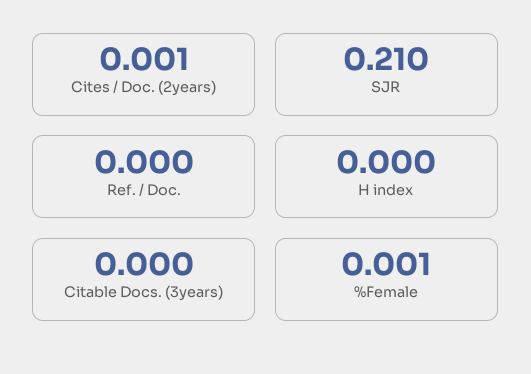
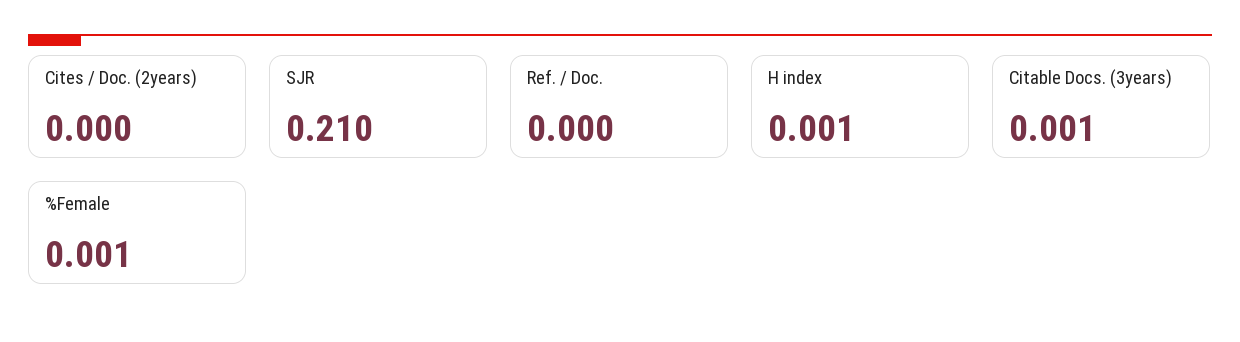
  {
-   "Cites / Doc. (2years)": 0.001,
+   "Cites / Doc. (2years)": 0,
    "SJR": 0.21,
    "Ref. / Doc.": 0,
-   "H index": 0,
+   "H index": 0.001,
-   "Citable Docs. (3years)": 0,
+   "Citable Docs. (3years)": 0.001,
    "%Female": 0.001
  }

